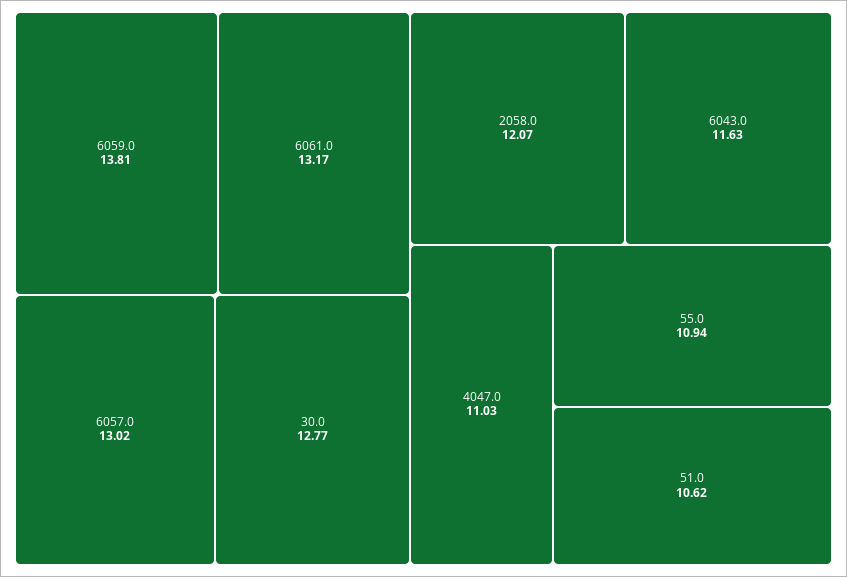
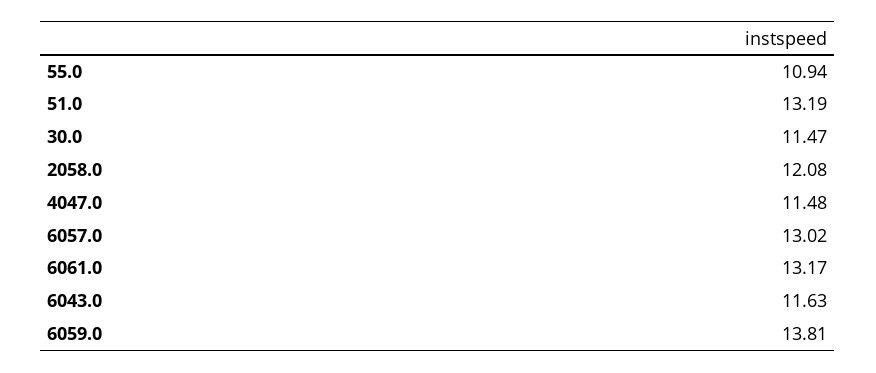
  {
    "6059.0": 13.81,
    "6061.0": 13.17,
    "6057.0": 13.02,
-   "30.0": 12.77,
+   "30.0": 11.47,
-   "2058.0": 12.07,
+   "2058.0": 12.08,
    "6043.0": 11.63,
-   "4047.0": 11.03,
+   "4047.0": 11.48,
    "55.0": 10.94,
-   "51.0": 10.62
+   "51.0": 13.19
  }

